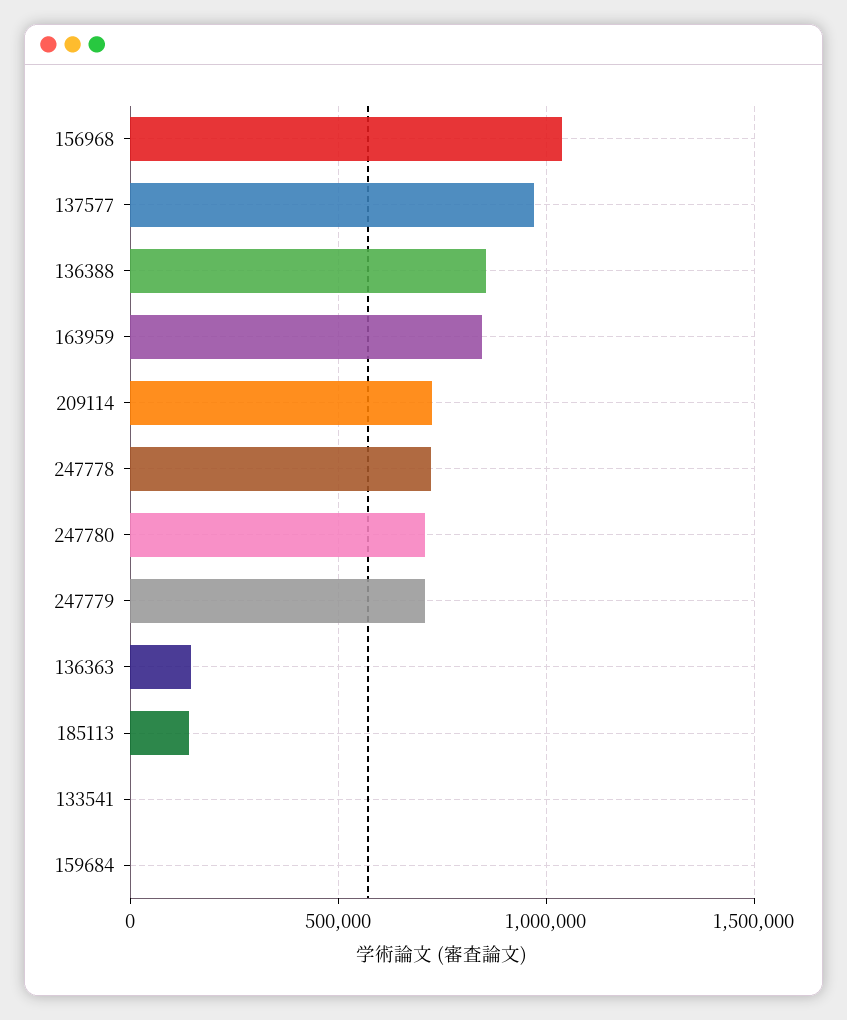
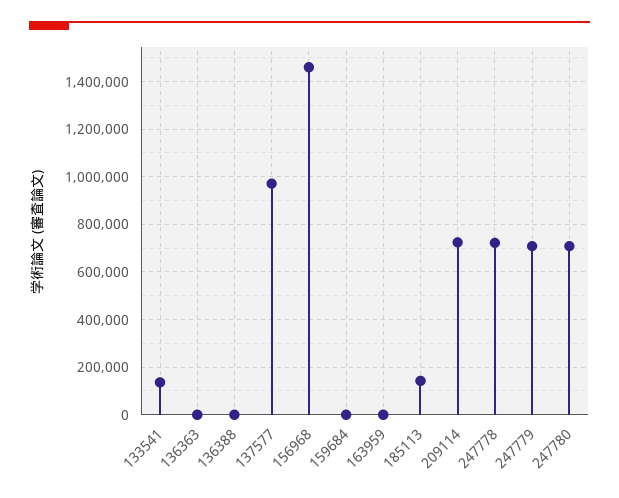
  {
-   "156968": 1050000,
+   "156968": 1450000,
    "137577": 950000,
-   "136388": 850000,
+   "136388": 0,
-   "163959": 850000,
+   "163959": 0,
    "209114": 700000,
    "247778": 700000,
    "247780": 700000,
    "247779": 700000,
-   "136363": 150000,
+   "136363": 0,
    "185113": 150000,
-   "133541": 0,
+   "133541": 150000,
    "159684": 0
  }

